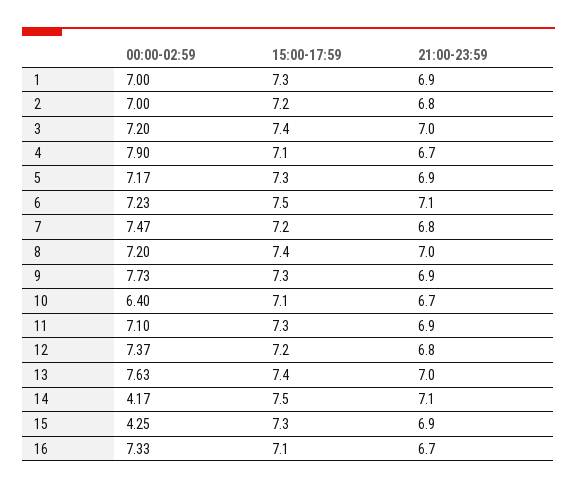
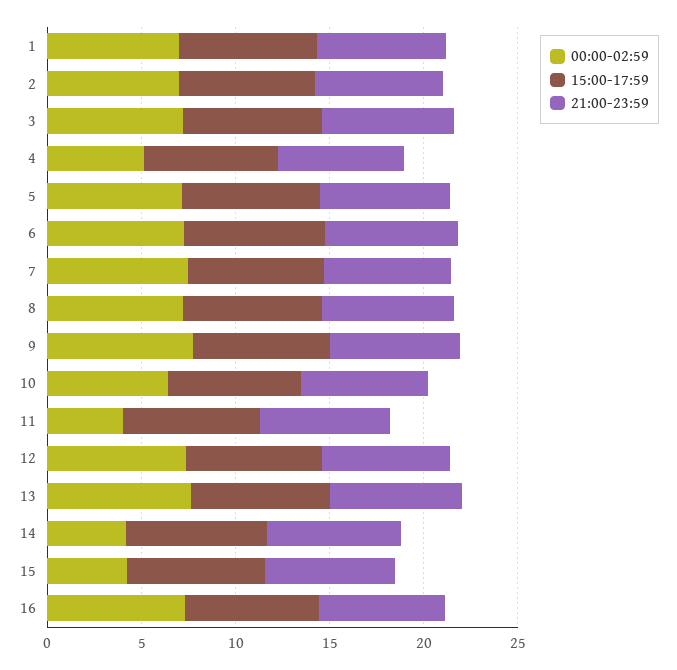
  {
    "00:00-02:59": {
      "1": 7,
      "2": 7,
      "3": 7.2,
-     "4": 7.9,
+     "4": 5,
      "5": 7.17,
      "6": 7.23,
      "7": 7.47,
      "8": 7.2,
      "9": 7.73,
      "10": 6.4,
-     "11": 7.1,
+     "11": 4,
      "12": 7.37,
      "13": 7.63,
      "14": 4.17,
      "15": 4.25,
      "16": 7.33
    },
    "15:00-17:59": {
      "1": 7.3,
      "2": 7.2,
      "3": 7.4,
      "4": 7.1,
      "5": 7.3,
      "6": 7.5,
      "7": 7.2,
      "8": 7.4,
      "9": 7.3,
      "10": 7.1,
      "11": 7.3,
      "12": 7.2,
      "13": 7.4,
      "14": 7.5,
      "15": 7.3,
      "16": 7.1
    },
    "21:00-23:59": {
      "1": 6.9,
      "2": 6.8,
      "3": 7,
      "4": 6.7,
      "5": 6.9,
      "6": 7.1,
      "7": 6.8,
      "8": 7,
      "9": 6.9,
      "10": 6.7,
      "11": 6.9,
      "12": 6.8,
      "13": 7,
      "14": 7.1,
      "15": 6.9,
      "16": 6.7
    }
  }

